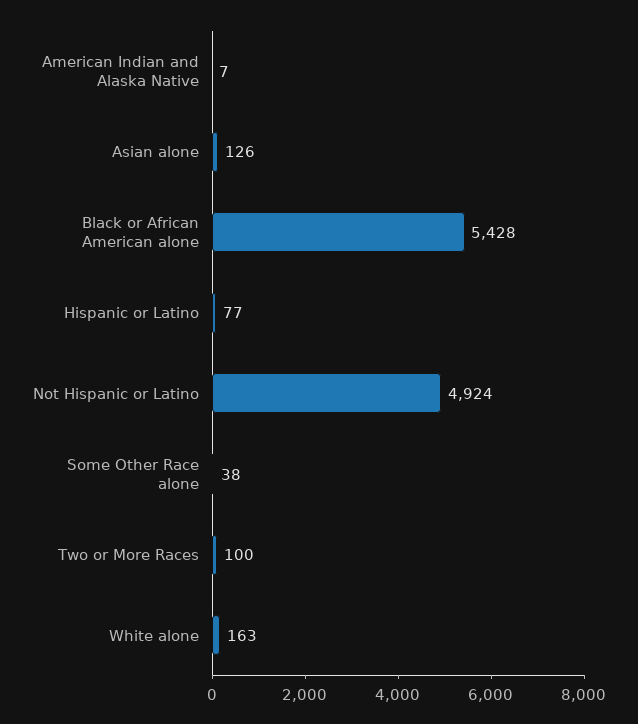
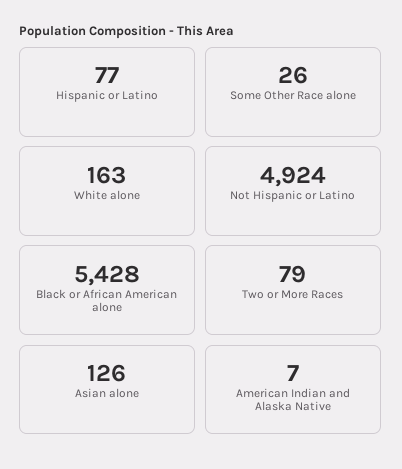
  {
    "American Indian and Alaska Native": 7,
    "Asian alone": 126,
    "Black or African American alone": 5428,
    "Hispanic or Latino": 77,
    "Not Hispanic or Latino": 4924,
-   "Some Other Race alone": 38,
+   "Some Other Race alone": 26,
-   "Two or More Races": 100,
+   "Two or More Races": 79,
    "White alone": 163
  }

